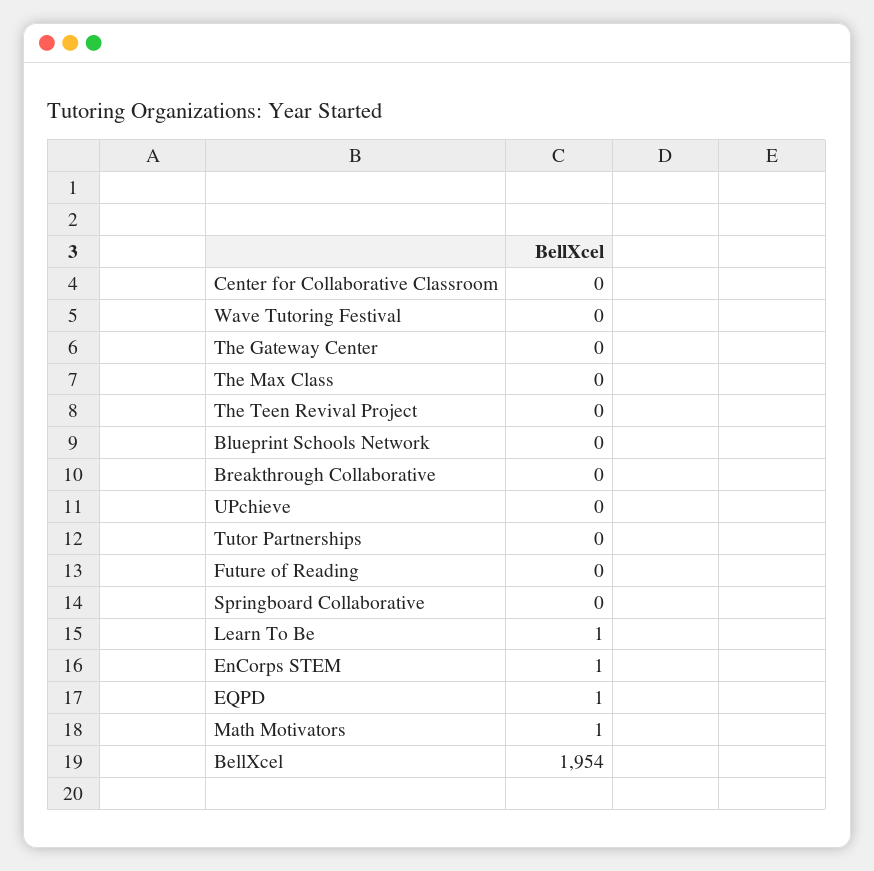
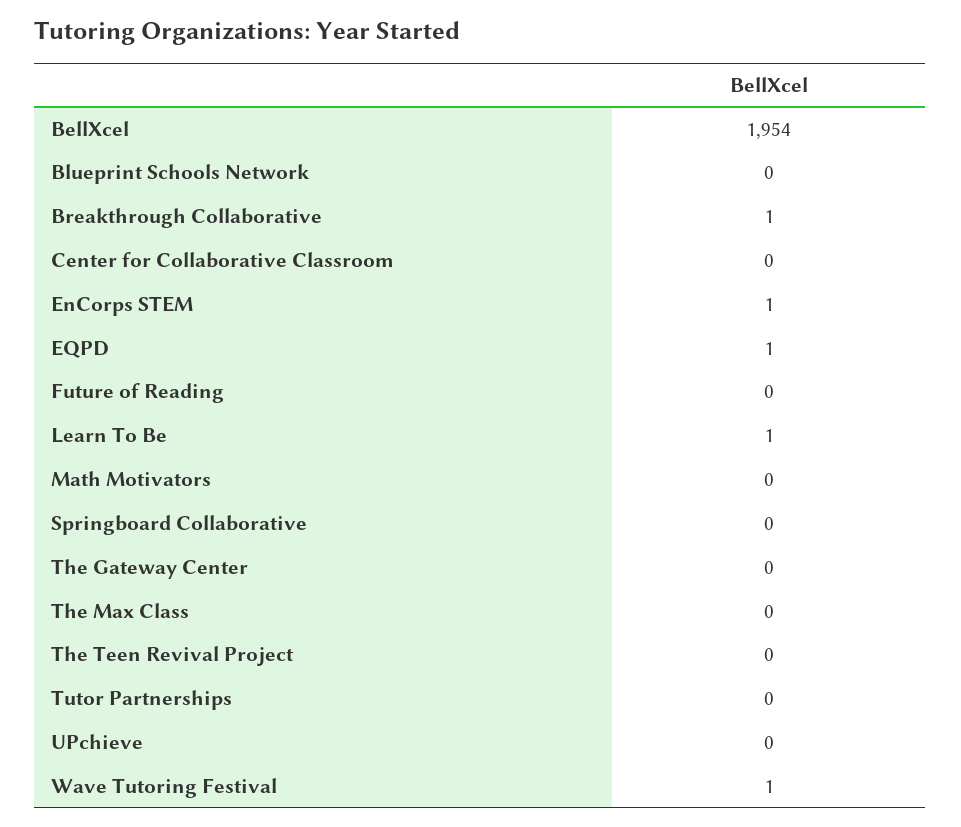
  {
    "Center for Collaborative Classroom": 0,
-   "Wave Tutoring Festival": 0,
+   "Wave Tutoring Festival": 1,
    "The Gateway Center": 0,
    "The Max Class": 0,
    "The Teen Revival Project": 0,
    "Blueprint Schools Network": 0,
-   "Breakthrough Collaborative": 0,
+   "Breakthrough Collaborative": 1,
    "UPchieve": 0,
    "Tutor Partnerships": 0,
    "Future of Reading": 0,
    "Springboard Collaborative": 0,
    "Learn To Be": 1,
    "EnCorps STEM": 1,
    "EQPD": 1,
-   "Math Motivators": 1,
+   "Math Motivators": 0,
    "BellXcel": 1954
  }

